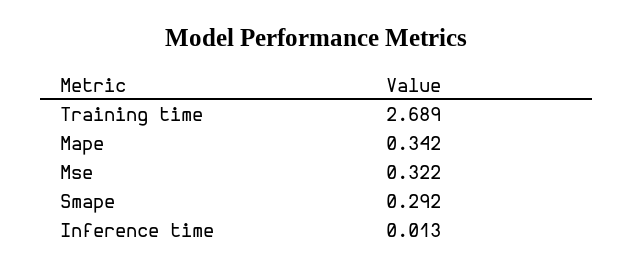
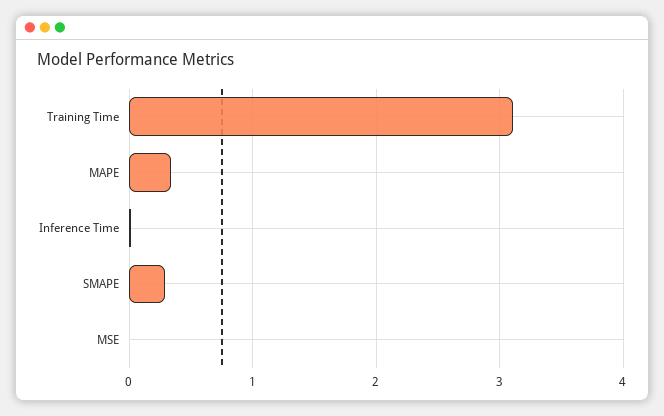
  {
-   "Training time": 2.689,
+   "Training time": 3.1,
    "Mape": 0.342,
-   "Mse": 0.322,
+   "Mse": 0,
    "Smape": 0.292,
    "Inference time": 0.013
  }

